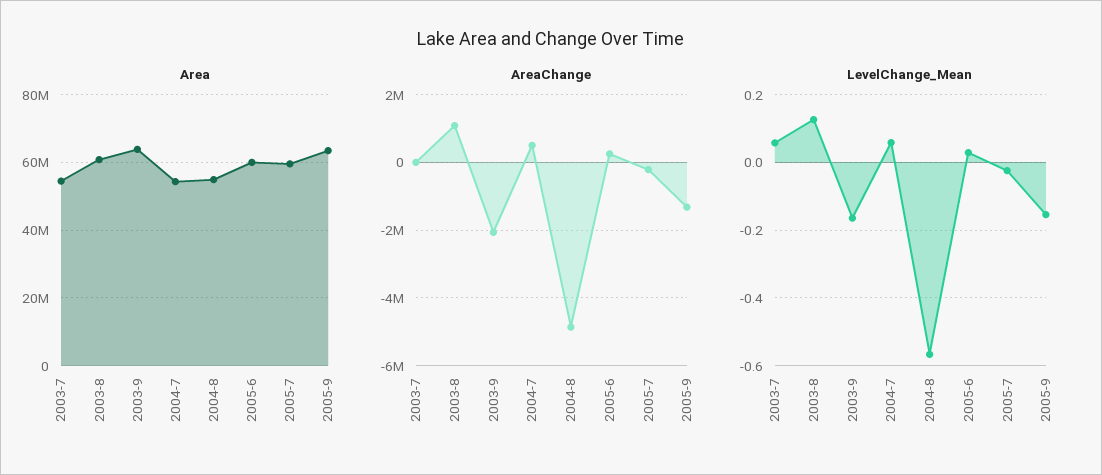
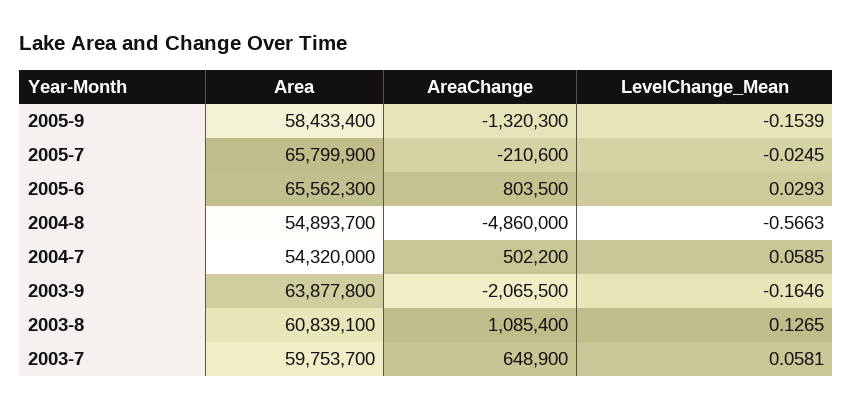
  {
    "Area": {
-     "2003-7": 54000000,
+     "2003-7": 59753700,
      "2003-8": 60839100,
      "2003-9": 63877800,
      "2004-7": 54320000,
      "2004-8": 54893700,
-     "2005-6": 60000000,
+     "2005-6": 65562300,
-     "2005-7": 60000000,
+     "2005-7": 65799900,
-     "2005-9": 64000000
+     "2005-9": 58433400
    },
    "AreaChange": {
-     "2003-7": 0,
+     "2003-7": 648900,
      "2003-8": 1085400,
      "2003-9": -2065500,
      "2004-7": 502200,
      "2004-8": -4860000,
-     "2005-6": 200000,
+     "2005-6": 803500,
      "2005-7": -210600,
      "2005-9": -1320300
    },
    "LevelChange_Mean": {
      "2003-7": 0.0581,
      "2003-8": 0.1265,
      "2003-9": -0.1646,
      "2004-7": 0.0585,
      "2004-8": -0.5663,
      "2005-6": 0.0293,
      "2005-7": -0.0245,
      "2005-9": -0.1539
    }
  }

